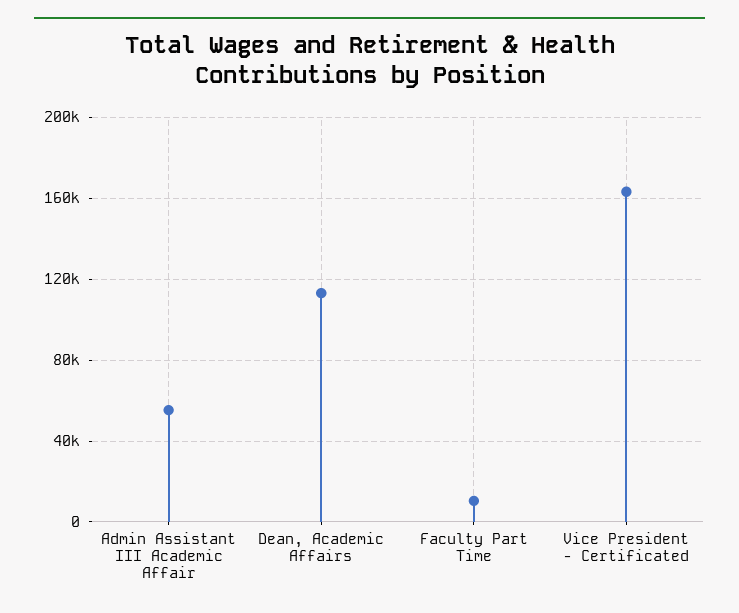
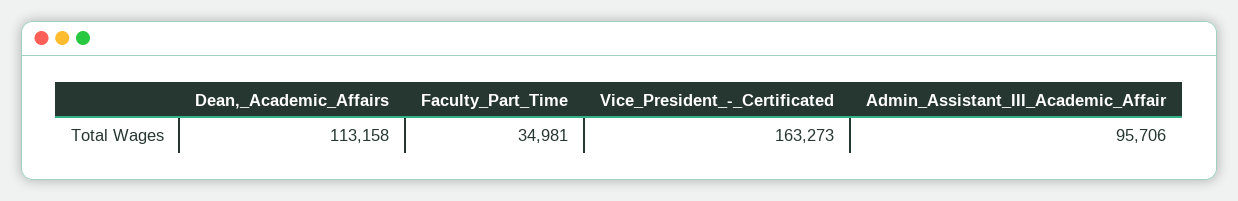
  {
-   "Admin Assistant III Academic Affair": 55000,
+   "Admin Assistant III Academic Affair": 95706,
    "Dean, Academic Affairs": 113158,
-   "Faculty Part Time": 10000,
+   "Faculty Part Time": 34981,
    "Vice President - Certificated": 163273
  }

